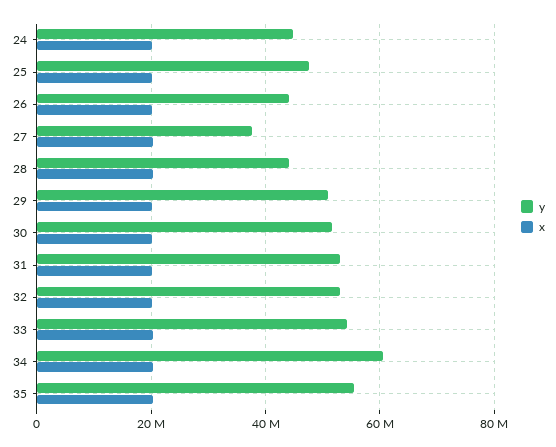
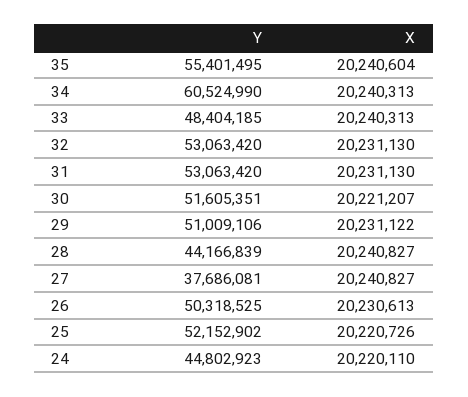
  {
    "y": {
      "24": 44802923,
-     "25": 48000000,
+     "25": 52152902,
-     "26": 44000000,
+     "26": 50318525,
      "27": 37686081,
      "28": 44166839,
      "29": 51009106,
      "30": 51605351,
      "31": 53063420,
      "32": 53063420,
-     "33": 54000000,
+     "33": 48404185,
      "34": 60524990,
      "35": 55401495
    },
    "x": {
      "24": 20220110,
      "25": 20220726,
      "26": 20230613,
      "27": 20240827,
      "28": 20240827,
      "29": 20231122,
      "30": 20221207,
      "31": 20231130,
      "32": 20231130,
      "33": 20240313,
      "34": 20240313,
      "35": 20240604
    }
  }

